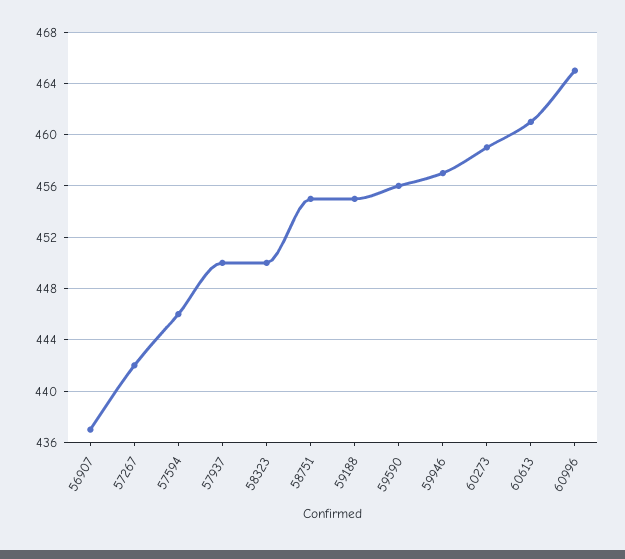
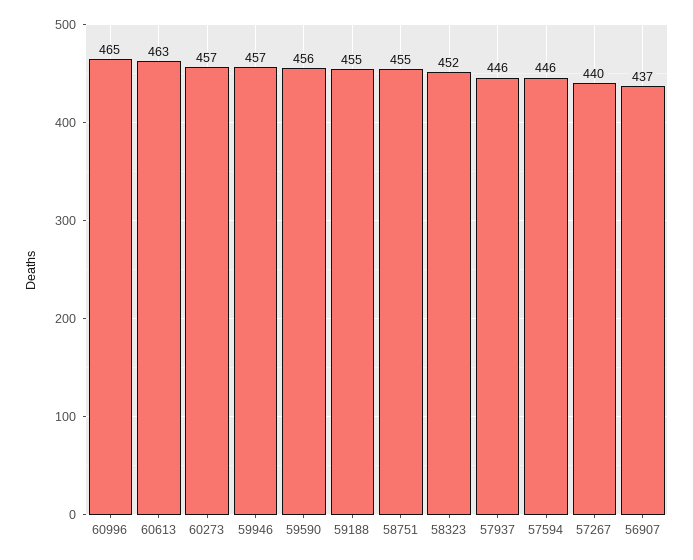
  {
    "56907": 437,
-   "57267": 442,
+   "57267": 440,
    "57594": 446,
-   "57937": 450,
+   "57937": 446,
-   "58323": 450,
+   "58323": 452,
    "58751": 455,
    "59188": 455,
    "59590": 456,
    "59946": 457,
-   "60273": 459,
+   "60273": 457,
-   "60613": 461,
+   "60613": 463,
    "60996": 465
  }

